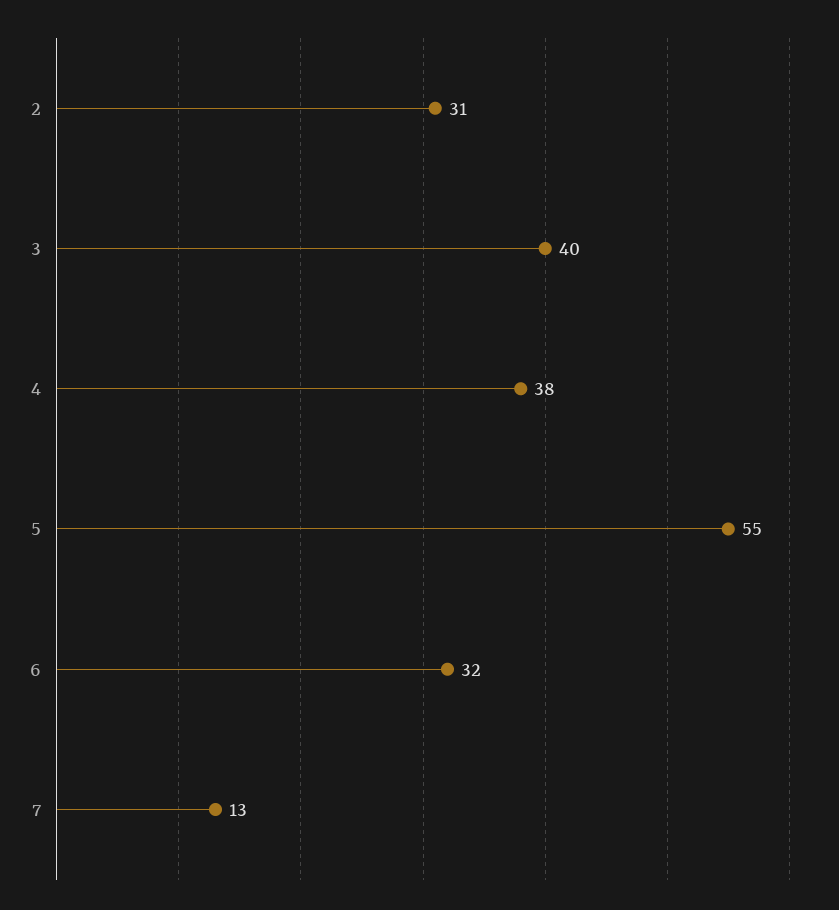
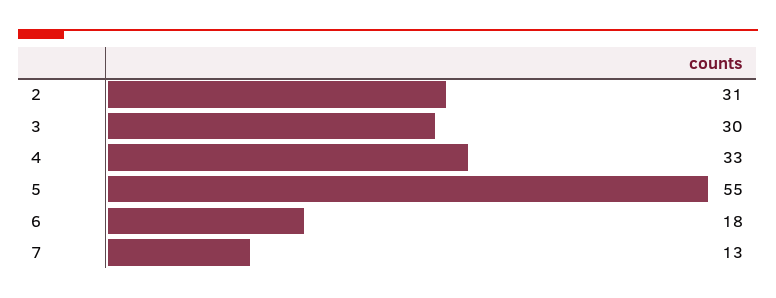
  {
    "2": 31,
-   "3": 40,
+   "3": 30,
-   "4": 38,
+   "4": 33,
    "5": 55,
-   "6": 32,
+   "6": 18,
    "7": 13
  }

